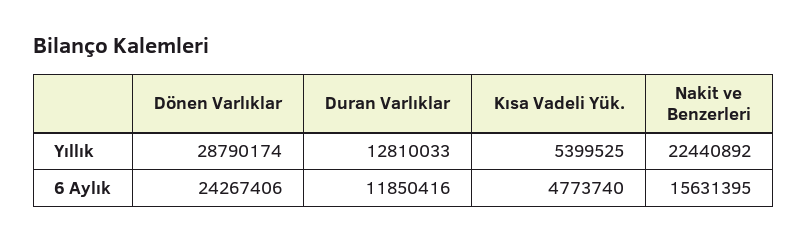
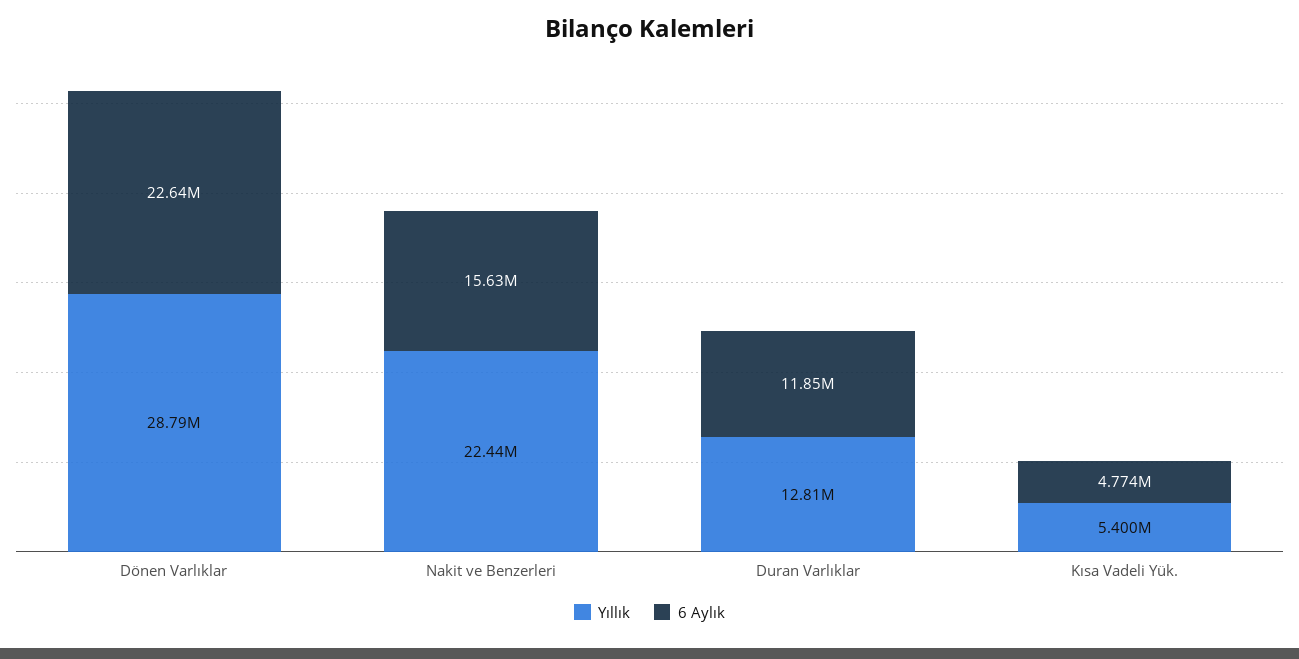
  {
    "Yıllık": {
      "Dönen Varlıklar": 28790174,
      "Duran Varlıklar": 12810033,
      "Kısa Vadeli Yük.": 5399525,
      "Nakit ve Benzerleri": 22440892
    },
    "6 Aylık": {
-     "Dönen Varlıklar": 24267406,
+     "Dönen Varlıklar": 22640000,
      "Duran Varlıklar": 11850416,
      "Kısa Vadeli Yük.": 4773740,
      "Nakit ve Benzerleri": 15631395
    }
  }

